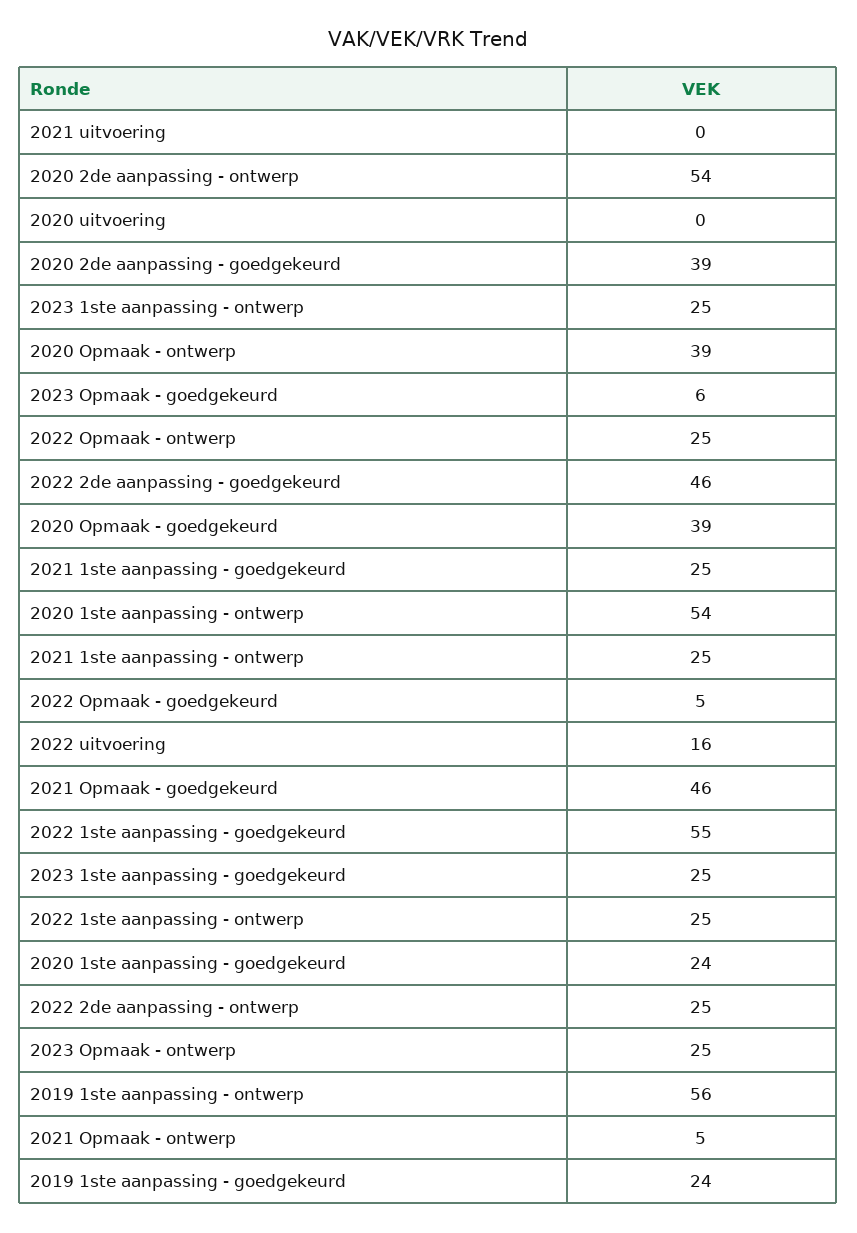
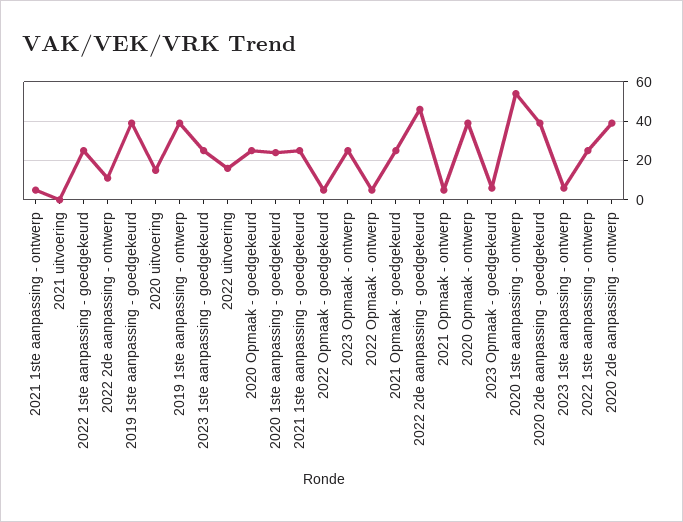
  {
    "2021 uitvoering": 0,
-   "2020 2de aanpassing - ontwerp": 54,
+   "2020 2de aanpassing - ontwerp": 40,
-   "2020 uitvoering": 0,
+   "2020 uitvoering": 15,
    "2020 2de aanpassing - goedgekeurd": 39,
-   "2023 1ste aanpassing - ontwerp": 25,
+   "2023 1ste aanpassing - ontwerp": 5,
    "2020 Opmaak - ontwerp": 39,
    "2023 Opmaak - goedgekeurd": 6,
-   "2022 Opmaak - ontwerp": 25,
+   "2022 Opmaak - ontwerp": 5,
    "2022 2de aanpassing - goedgekeurd": 46,
-   "2020 Opmaak - goedgekeurd": 39,
+   "2020 Opmaak - goedgekeurd": 25,
    "2021 1ste aanpassing - goedgekeurd": 25,
    "2020 1ste aanpassing - ontwerp": 54,
-   "2021 1ste aanpassing - ontwerp": 25,
+   "2021 1ste aanpassing - ontwerp": 5,
    "2022 Opmaak - goedgekeurd": 5,
    "2022 uitvoering": 16,
-   "2021 Opmaak - goedgekeurd": 46,
+   "2021 Opmaak - goedgekeurd": 25,
-   "2022 1ste aanpassing - goedgekeurd": 55,
+   "2022 1ste aanpassing - goedgekeurd": 25,
    "2023 1ste aanpassing - goedgekeurd": 25,
    "2022 1ste aanpassing - ontwerp": 25,
    "2020 1ste aanpassing - goedgekeurd": 24,
-   "2022 2de aanpassing - ontwerp": 25,
+   "2022 2de aanpassing - ontwerp": 10,
    "2023 Opmaak - ontwerp": 25,
-   "2019 1ste aanpassing - ontwerp": 56,
+   "2019 1ste aanpassing - ontwerp": 40,
    "2021 Opmaak - ontwerp": 5,
-   "2019 1ste aanpassing - goedgekeurd": 24
+   "2019 1ste aanpassing - goedgekeurd": 40
  }

